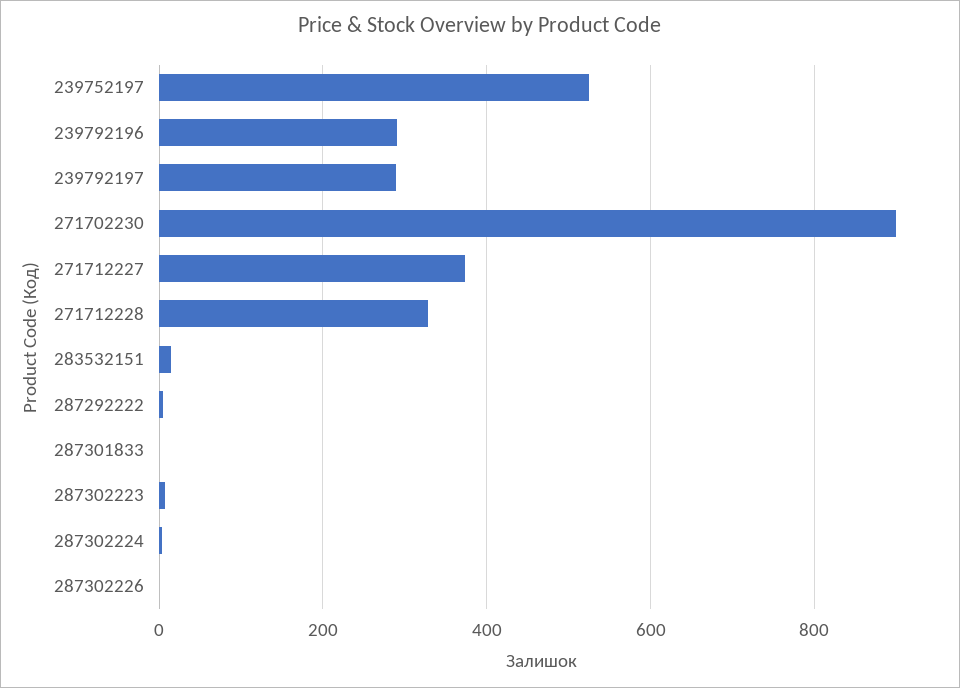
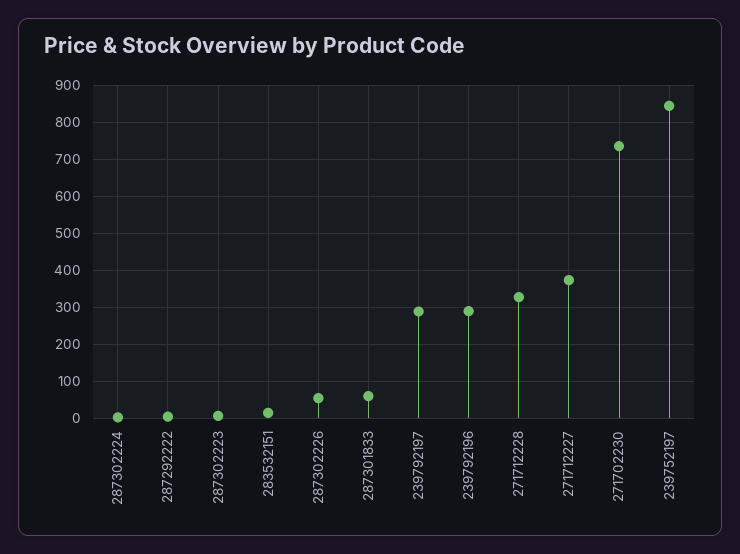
  {
-   "239752197": 520,
+   "239752197": 840,
    "239792196": 300,
    "239792197": 280,
-   "271702230": 900,
+   "271702230": 740,
    "271712227": 380,
    "271712228": 320,
    "283532151": 20,
    "287292222": 0,
-   "287301833": 0,
+   "287301833": 60,
    "287302223": 0,
    "287302224": 0,
-   "287302226": 0
+   "287302226": 60
  }

